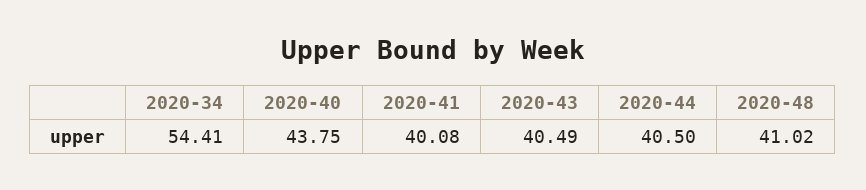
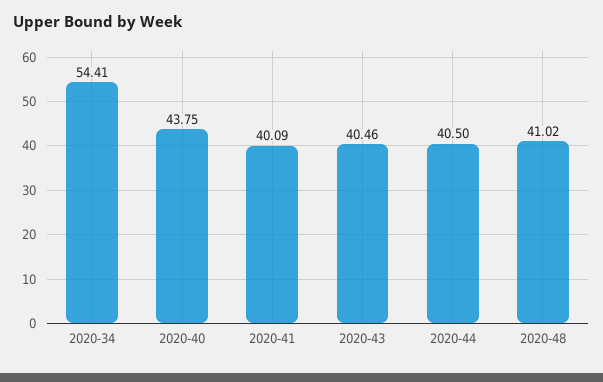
  {
    "2020-34": 54.41,
    "2020-40": 43.75,
-   "2020-41": 40.08,
+   "2020-41": 40.09,
-   "2020-43": 40.49,
+   "2020-43": 40.46,
    "2020-44": 40.5,
    "2020-48": 41.02
  }

